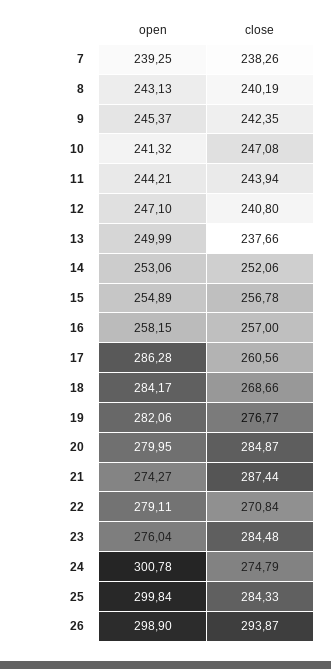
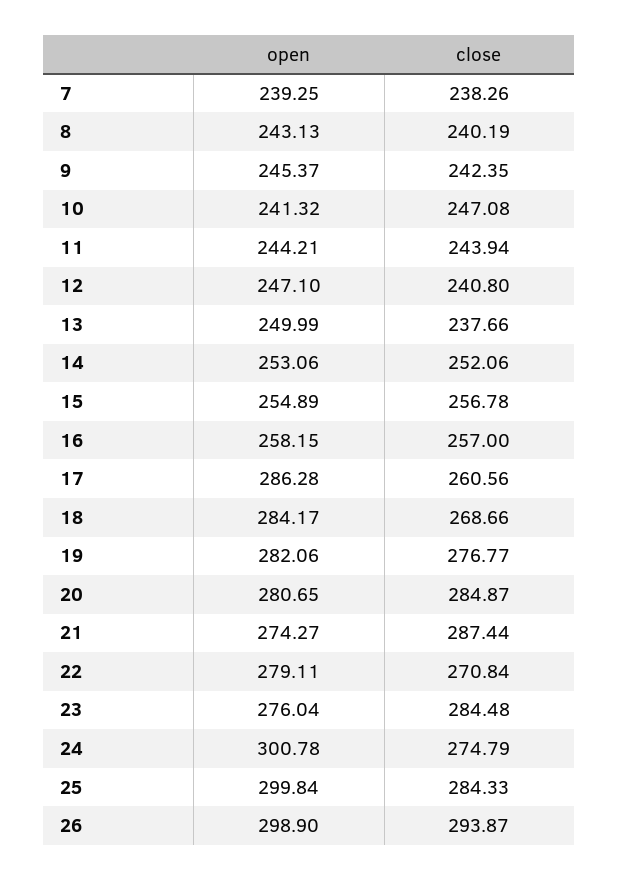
  {
    "open": {
      "7": 239.25,
      "8": 243.13,
      "9": 245.37,
      "10": 241.32,
      "11": 244.21,
      "12": 247.1,
      "13": 249.99,
      "14": 253.06,
      "15": 254.89,
      "16": 258.15,
      "17": 286.28,
      "18": 284.17,
      "19": 282.06,
-     "20": 279.95,
+     "20": 280.65,
      "21": 274.27,
      "22": 279.11,
      "23": 276.04,
      "24": 300.78,
      "25": 299.84,
      "26": 298.9
    },
    "close": {
      "7": 238.26,
      "8": 240.19,
      "9": 242.35,
      "10": 247.08,
      "11": 243.94,
      "12": 240.8,
      "13": 237.66,
      "14": 252.06,
      "15": 256.78,
      "16": 257,
      "17": 260.56,
      "18": 268.66,
      "19": 276.77,
      "20": 284.87,
      "21": 287.44,
      "22": 270.84,
      "23": 284.48,
      "24": 274.79,
      "25": 284.33,
      "26": 293.87
    }
  }

